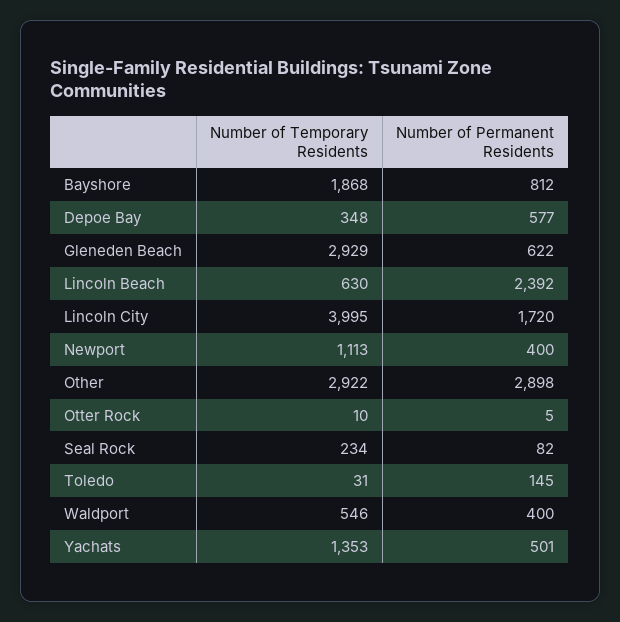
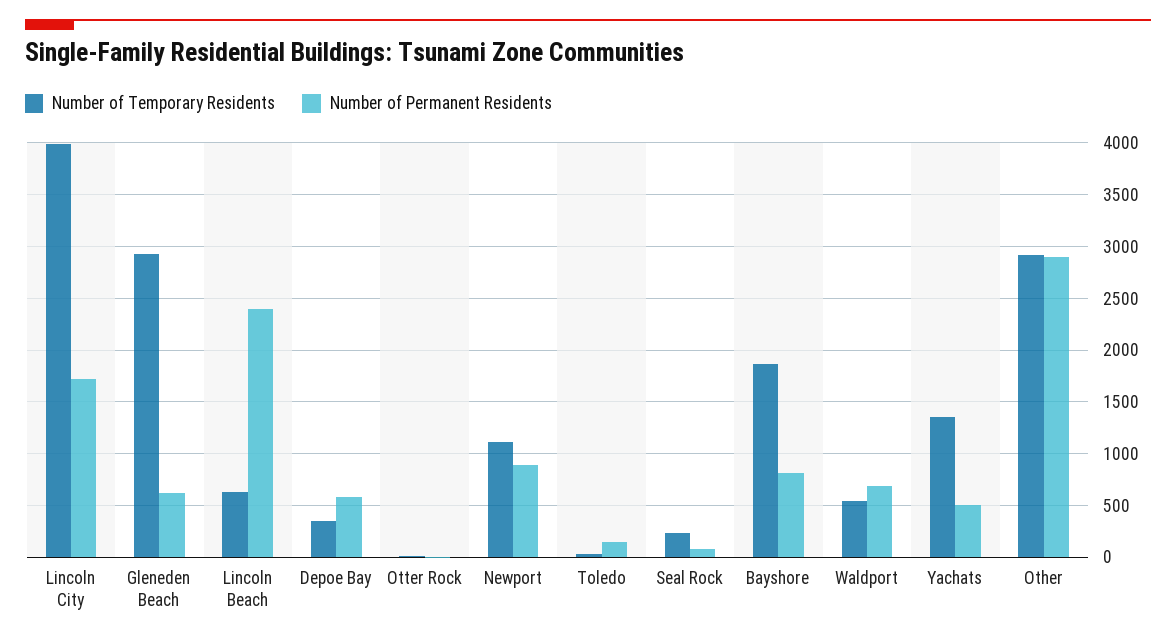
  {
    "Number of Temporary Residents": {
      "Bayshore": 1868,
      "Depoe Bay": 348,
      "Gleneden Beach": 2929,
      "Lincoln Beach": 630,
      "Lincoln City": 3995,
      "Newport": 1113,
      "Other": 2922,
      "Otter Rock": 10,
      "Seal Rock": 234,
      "Toledo": 31,
      "Waldport": 546,
      "Yachats": 1353
    },
    "Number of Permanent Residents": {
      "Bayshore": 812,
      "Depoe Bay": 577,
      "Gleneden Beach": 622,
      "Lincoln Beach": 2392,
      "Lincoln City": 1720,
-     "Newport": 400,
+     "Newport": 900,
      "Other": 2898,
      "Otter Rock": 5,
      "Seal Rock": 82,
      "Toledo": 145,
-     "Waldport": 400,
+     "Waldport": 700,
      "Yachats": 501
    }
  }

